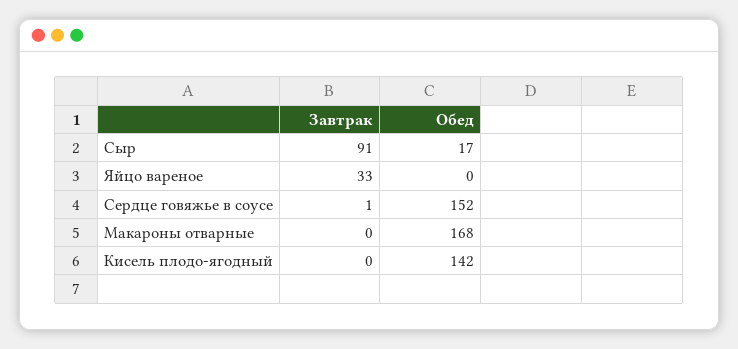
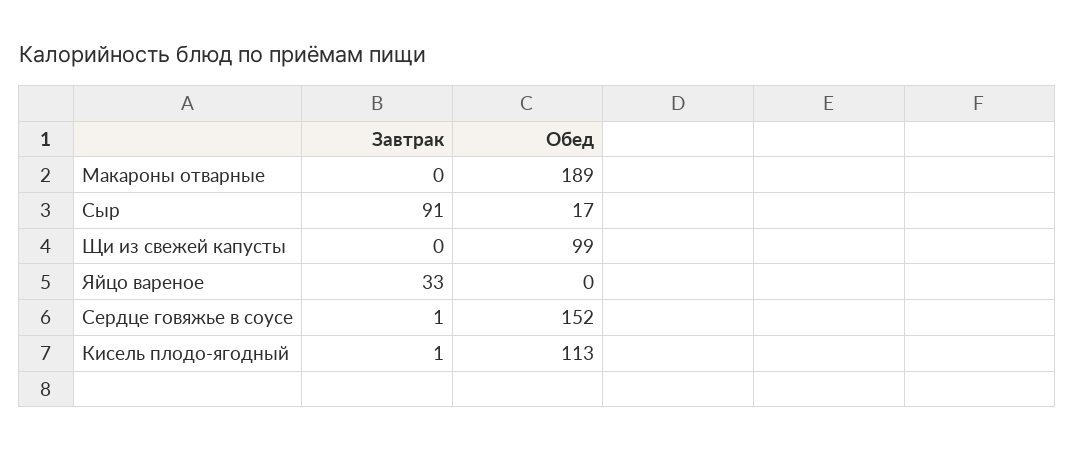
  {
    "Завтрак": {
      "Сыр": 91,
      "Яйцо вареное": 33,
      "Сердце говяжье в соусе": 1,
      "Макароны отварные": 0,
-     "Кисель плодо-ягодный": 0
+     "Кисель плодо-ягодный": 1,
+     "Щи из свежей капусты": 0
    },
    "Обед": {
      "Сыр": 17,
      "Яйцо вареное": 0,
      "Сердце говяжье в соусе": 152,
-     "Макароны отварные": 168,
+     "Макароны отварные": 189,
-     "Кисель плодо-ягодный": 142
+     "Кисель плодо-ягодный": 113,
+     "Щи из свежей капусты": 99
    }
  }

